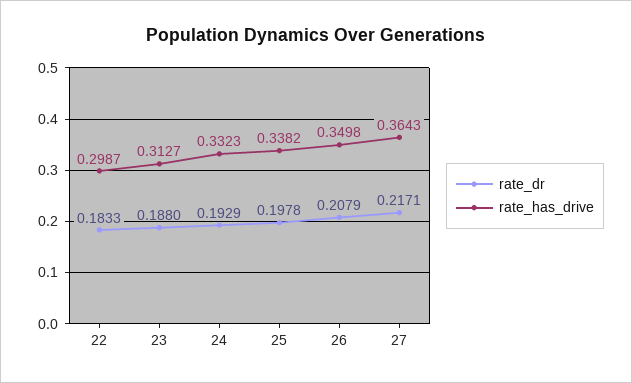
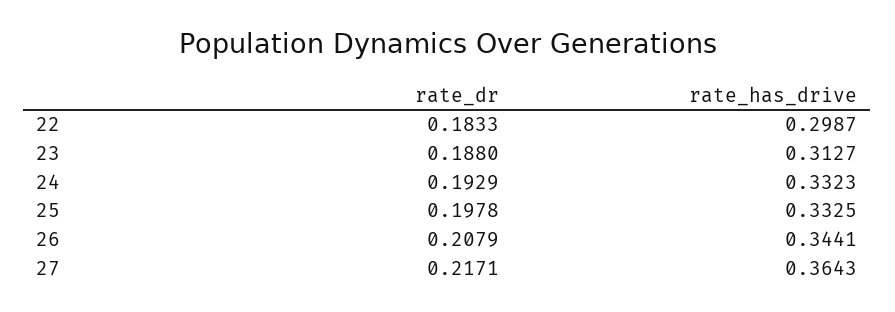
  {
    "rate_dr": {
      "22": 0.1833,
      "23": 0.188,
      "24": 0.1929,
      "25": 0.1978,
      "26": 0.2079,
      "27": 0.2171
    },
    "rate_has_drive": {
      "22": 0.2987,
      "23": 0.3127,
      "24": 0.3323,
-     "25": 0.3382,
+     "25": 0.3325,
-     "26": 0.3498,
+     "26": 0.3441,
      "27": 0.3643
    }
  }

